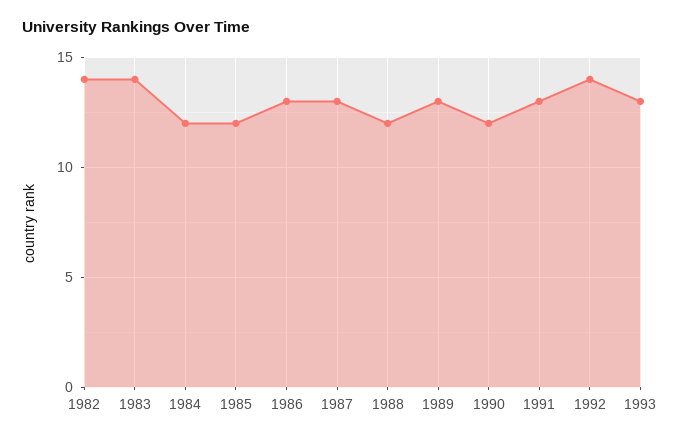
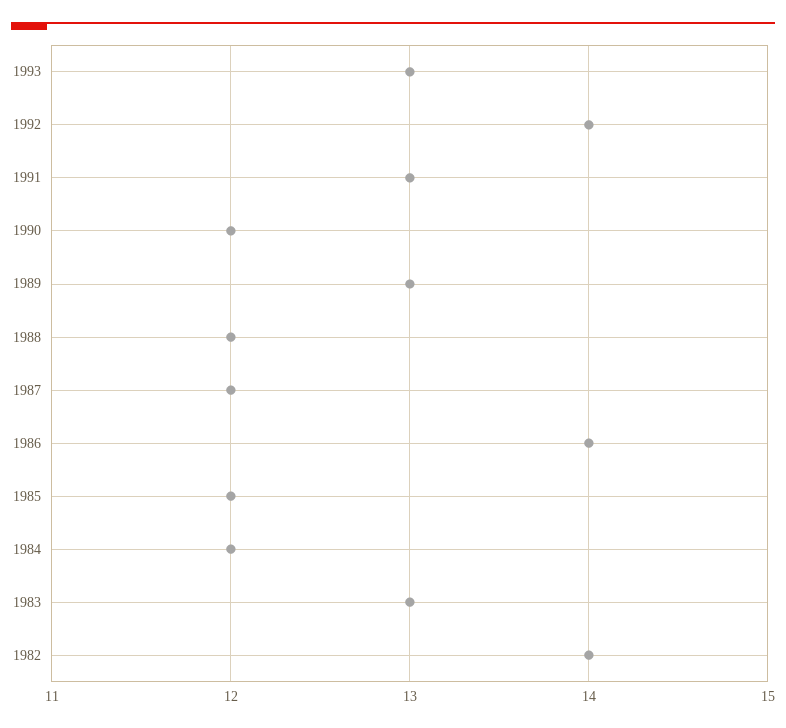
  {
    "1982": 14,
-   "1983": 14,
+   "1983": 13,
    "1984": 12,
    "1985": 12,
-   "1986": 13,
+   "1986": 14,
-   "1987": 13,
+   "1987": 12,
    "1988": 12,
    "1989": 13,
    "1990": 12,
    "1991": 13,
    "1992": 14,
    "1993": 13
  }

